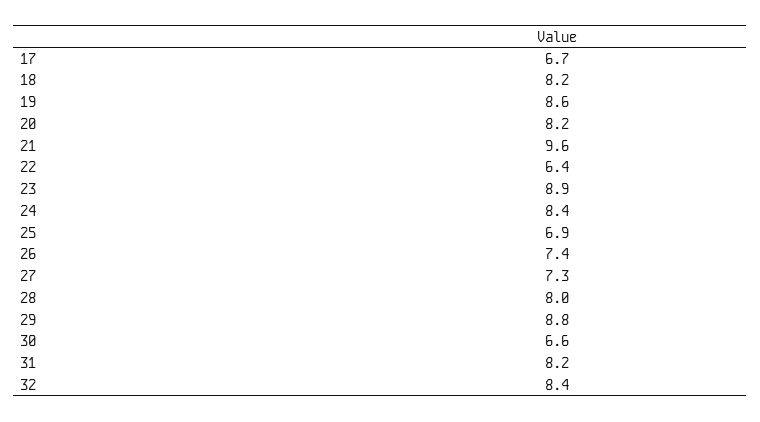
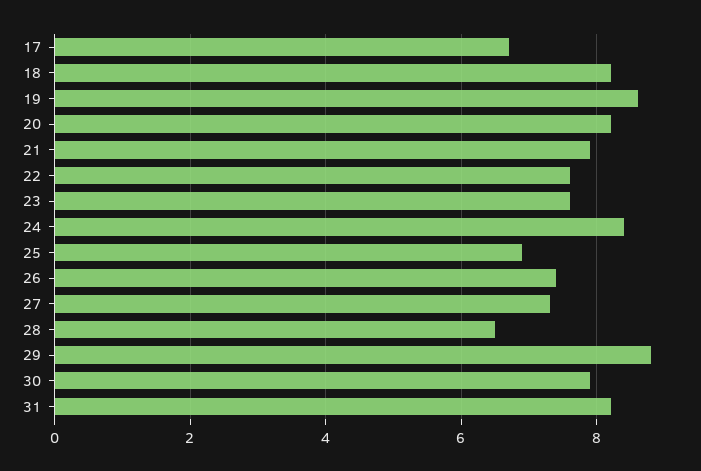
  {
    "17": 6.7,
    "18": 8.2,
    "19": 8.6,
    "20": 8.2,
-   "21": 9.6,
+   "21": 8,
-   "22": 6.4,
+   "22": 7.5,
-   "23": 8.9,
+   "23": 7.5,
    "24": 8.4,
    "25": 6.9,
    "26": 7.4,
    "27": 7.3,
-   "28": 8,
+   "28": 6.5,
    "29": 8.8,
-   "30": 6.6,
+   "30": 8,
-   "31": 8.2,
+   "31": 8.2
-   "32": 8.4
  }

